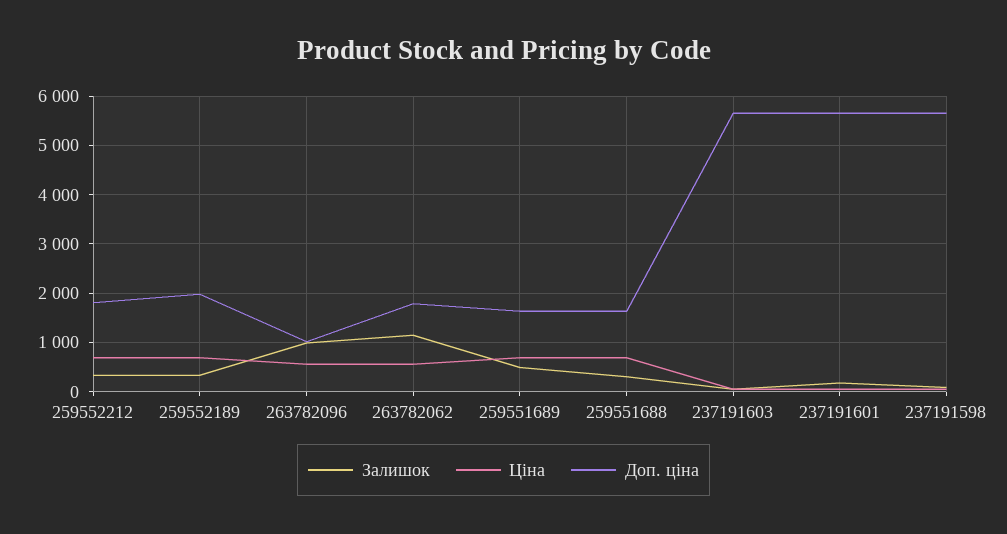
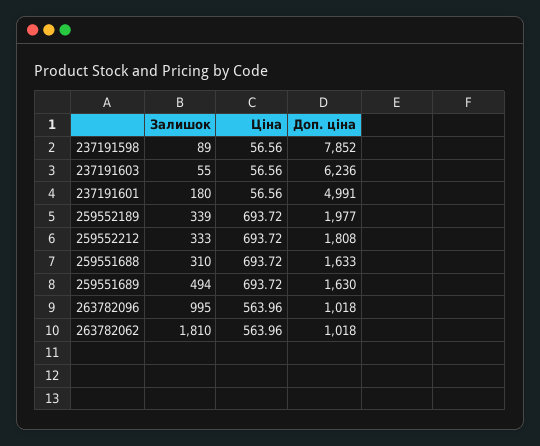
  {
    "Залишок": {
      "259552212": 333,
      "259552189": 339,
      "263782096": 995,
-     "263782062": 1200,
+     "263782062": 1810,
      "259551689": 494,
      "259551688": 310,
      "237191603": 55,
      "237191601": 180,
      "237191598": 89
    },
    "Ціна": {
      "259552212": 693.72,
      "259552189": 693.72,
      "263782096": 563.96,
      "263782062": 563.96,
      "259551689": 693.72,
      "259551688": 693.72,
      "237191603": 56.56,
      "237191601": 56.56,
      "237191598": 56.56
    },
    "Доп. ціна": {
      "259552212": 1808,
      "259552189": 1977,
      "263782096": 1018,
-     "263782062": 1800,
+     "263782062": 1018,
      "259551689": 1630,
      "259551688": 1633,
-     "237191603": 5600,
+     "237191603": 6236,
-     "237191601": 5600,
+     "237191601": 4991,
-     "237191598": 5600
+     "237191598": 7852
    }
  }

